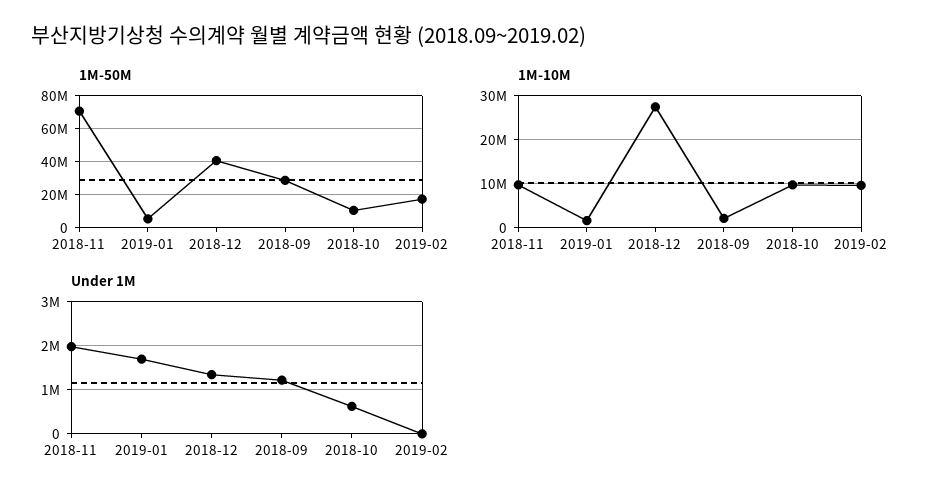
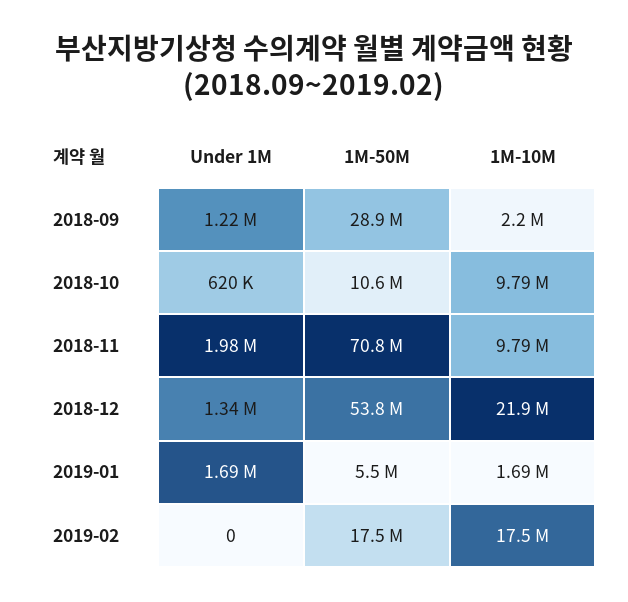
  {
    "1M-50M": {
      "2018-11": 70800000,
      "2019-01": 5500000,
-     "2018-12": 40000000,
+     "2018-12": 53800000,
      "2018-09": 28900000,
      "2018-10": 10600000,
      "2019-02": 17500000
    },
    "1M-10M": {
      "2018-11": 9790000,
      "2019-01": 1690000,
-     "2018-12": 28000000,
+     "2018-12": 21900000,
      "2018-09": 2200000,
      "2018-10": 9790000,
-     "2019-02": 10000000
+     "2019-02": 17500000
    },
    "Under 1M": {
      "2018-11": 1980000,
      "2019-01": 1690000,
      "2018-12": 1340000,
      "2018-09": 1220000,
      "2018-10": 620000,
      "2019-02": 0
    }
  }

